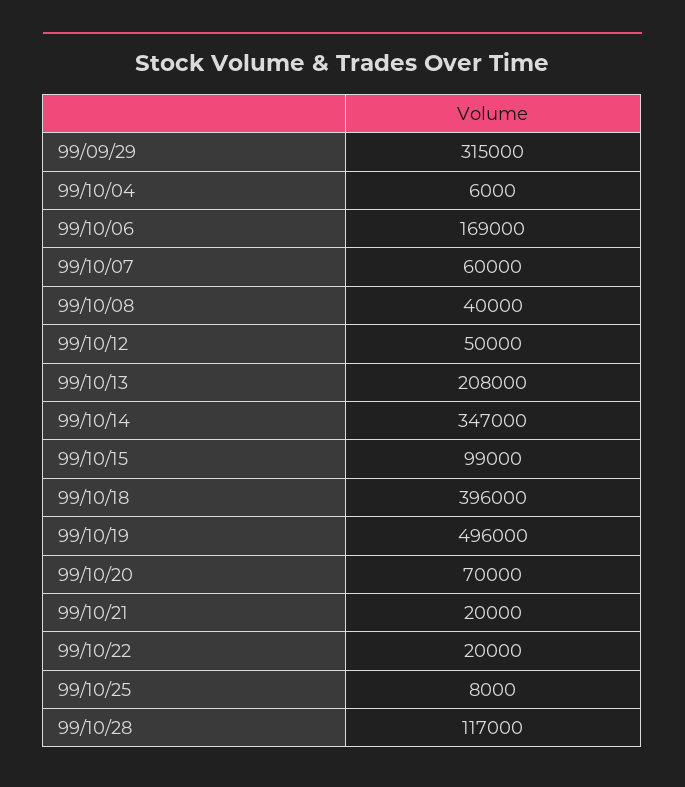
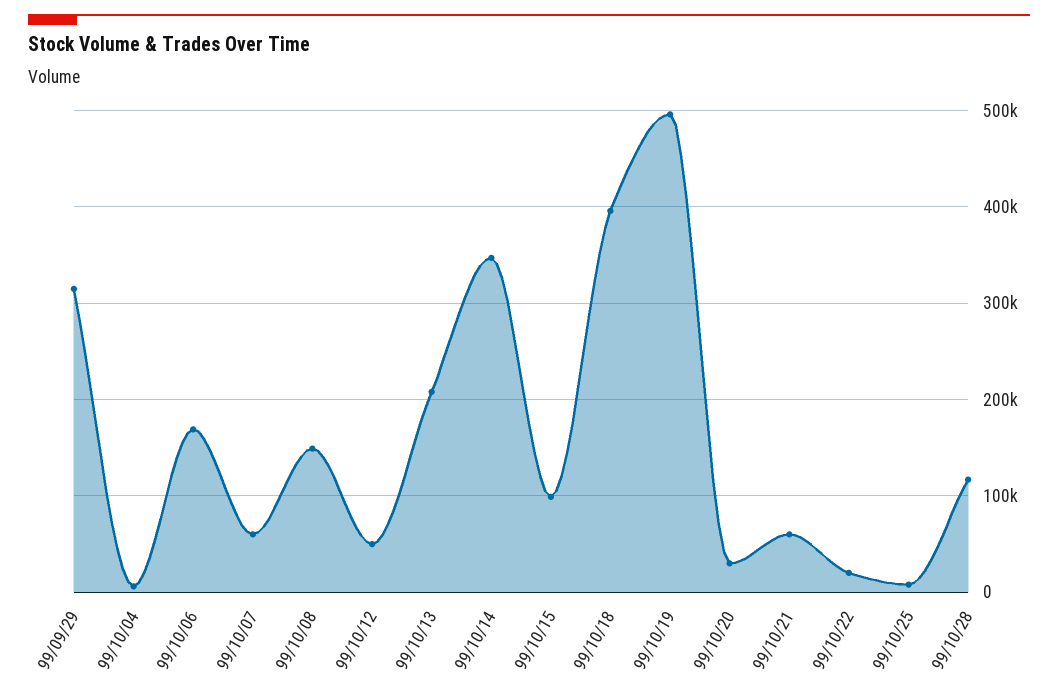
  {
    "99/09/29": 315000,
    "99/10/04": 6000,
    "99/10/06": 169000,
    "99/10/07": 60000,
-   "99/10/08": 40000,
+   "99/10/08": 150000,
    "99/10/12": 50000,
    "99/10/13": 208000,
    "99/10/14": 347000,
    "99/10/15": 99000,
    "99/10/18": 396000,
    "99/10/19": 496000,
-   "99/10/20": 70000,
+   "99/10/20": 30000,
-   "99/10/21": 20000,
+   "99/10/21": 60000,
    "99/10/22": 20000,
    "99/10/25": 8000,
    "99/10/28": 117000
  }

